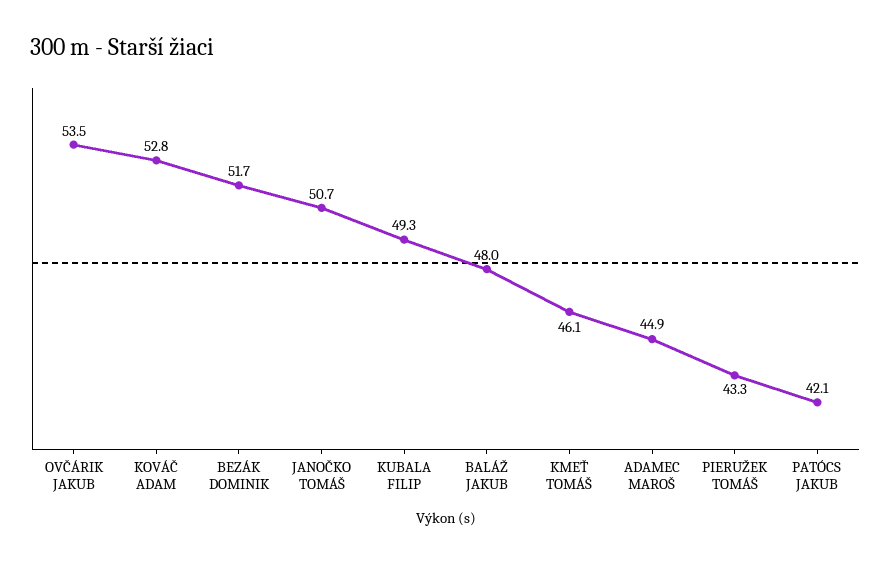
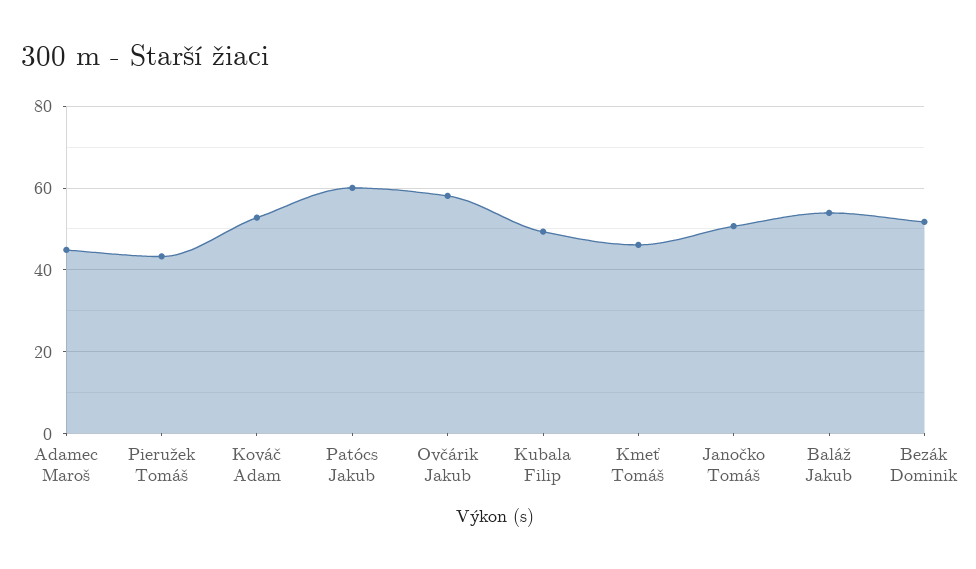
  {
-   "OVČÁRIK JAKUB": 53.5,
+   "OVČÁRIK JAKUB": 58,
    "KOVÁČ ADAM": 52.8,
    "BEZÁK DOMINIK": 51.7,
    "JANOČKO TOMÁŠ": 50.7,
    "KUBALA FILIP": 49.3,
-   "BALÁŽ JAKUB": 48,
+   "BALÁŽ JAKUB": 54,
    "KMEŤ TOMÁŠ": 46.1,
    "ADAMEC MAROŠ": 44.9,
    "PIERUŽEK TOMÁŠ": 43.3,
-   "PATÓCS JAKUB": 42.1
+   "PATÓCS JAKUB": 60
  }

